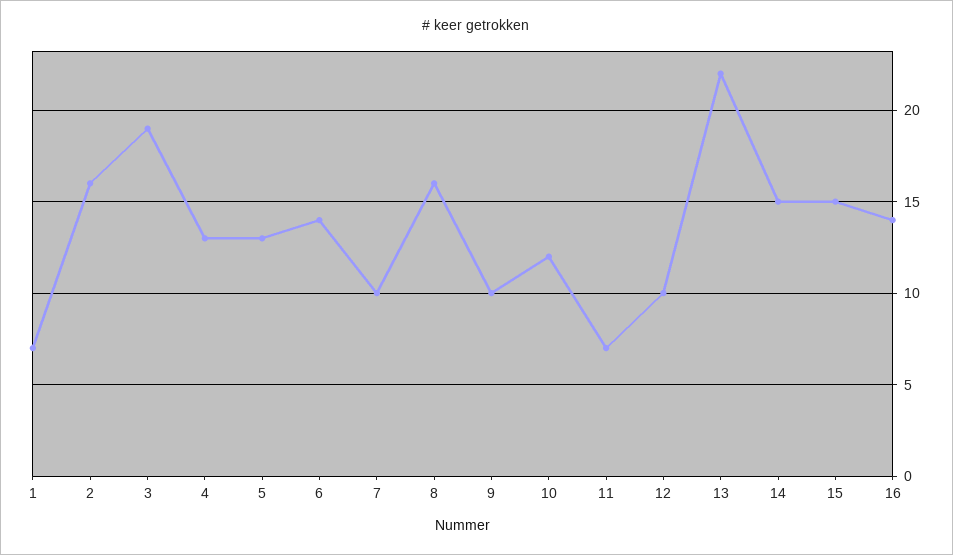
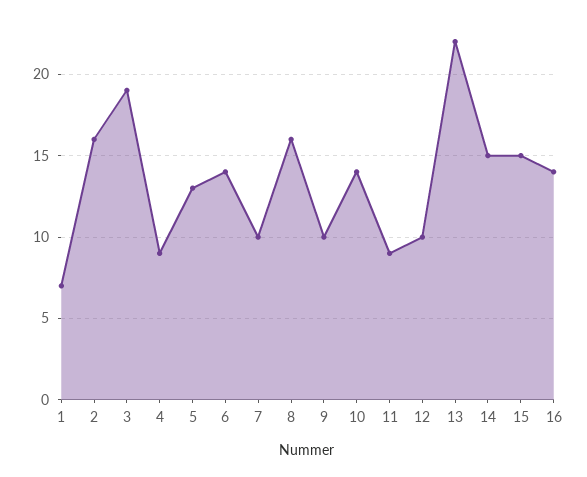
  {
    "1": 7,
    "2": 16,
    "3": 19,
-   "4": 13,
+   "4": 9,
    "5": 13,
    "6": 14,
    "7": 10,
    "8": 16,
    "9": 10,
-   "10": 12,
+   "10": 14,
-   "11": 7,
+   "11": 9,
    "12": 10,
    "13": 22,
    "14": 15,
    "15": 15,
    "16": 14
  }

